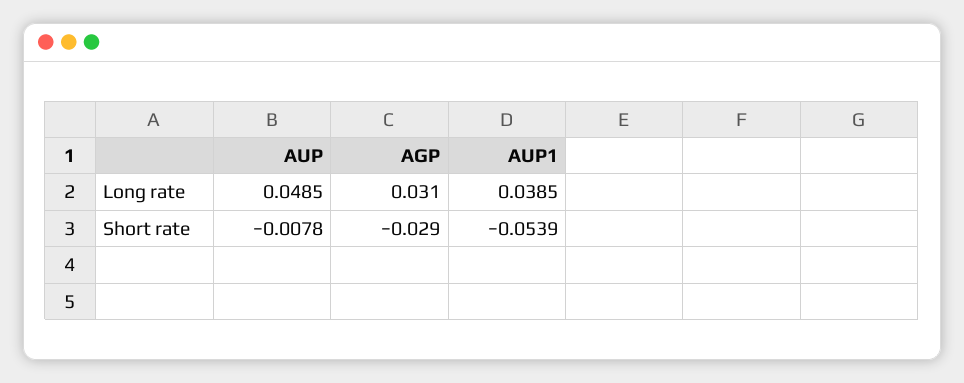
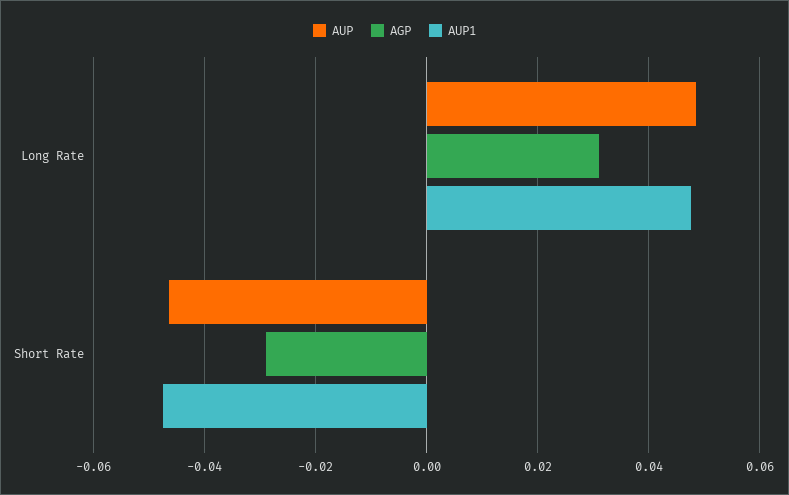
  {
    "AUP": {
      "Long rate": 0.0485,
-     "Short rate": -0.0078
+     "Short rate": -0.046
    },
    "AGP": {
      "Long rate": 0.031,
      "Short rate": -0.029
    },
    "AUP1": {
-     "Long rate": 0.0385,
+     "Long rate": 0.048,
-     "Short rate": -0.0539
+     "Short rate": -0.048
    }
  }

